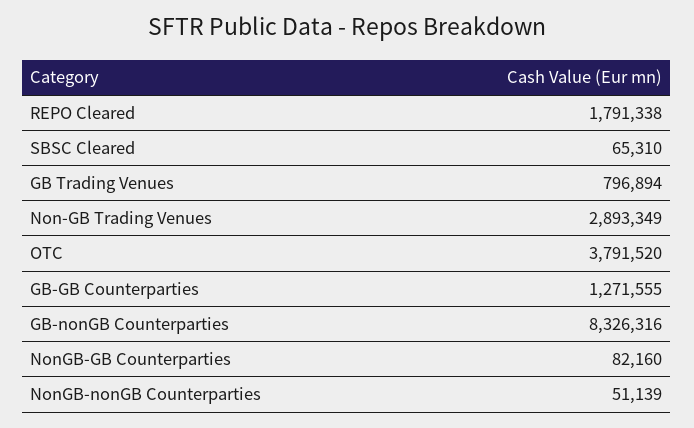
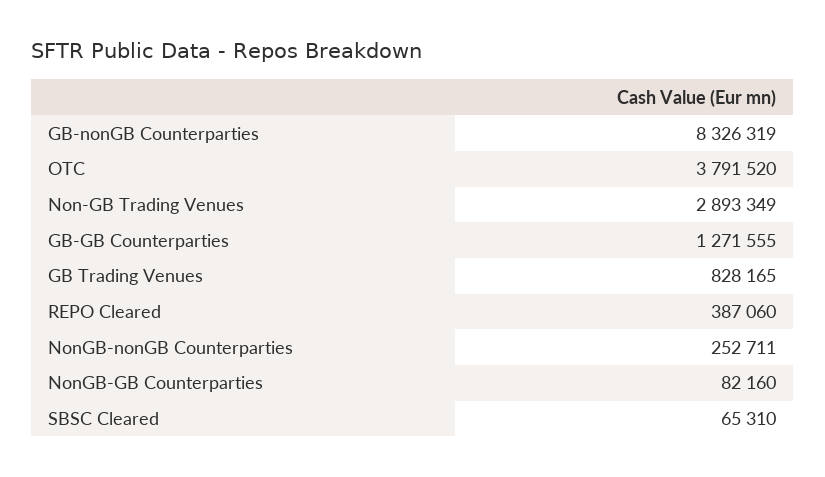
  {
-   "REPO Cleared": 1791338,
+   "REPO Cleared": 387060,
    "SBSC Cleared": 65310,
-   "GB Trading Venues": 796894,
+   "GB Trading Venues": 828165,
    "Non-GB Trading Venues": 2893349,
    "OTC": 3791520,
    "GB-GB Counterparties": 1271555,
-   "GB-nonGB Counterparties": 8326316,
+   "GB-nonGB Counterparties": 8326319,
    "NonGB-GB Counterparties": 82160,
-   "NonGB-nonGB Counterparties": 51139
+   "NonGB-nonGB Counterparties": 252711
  }

